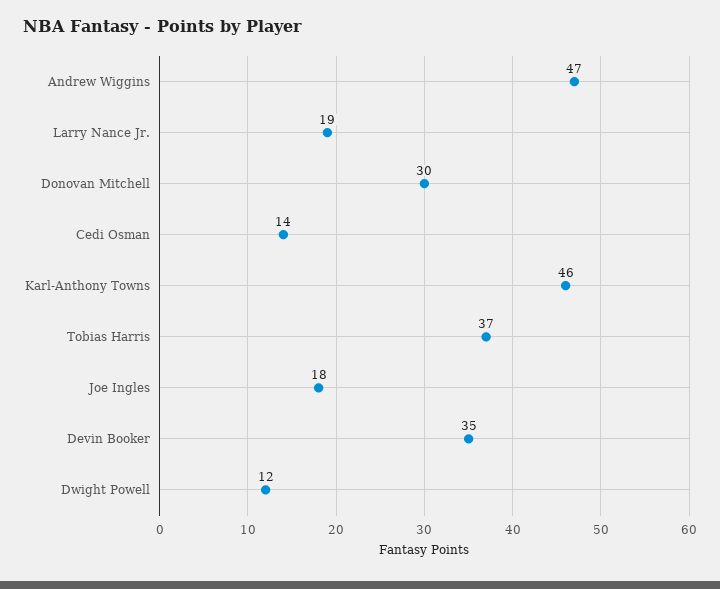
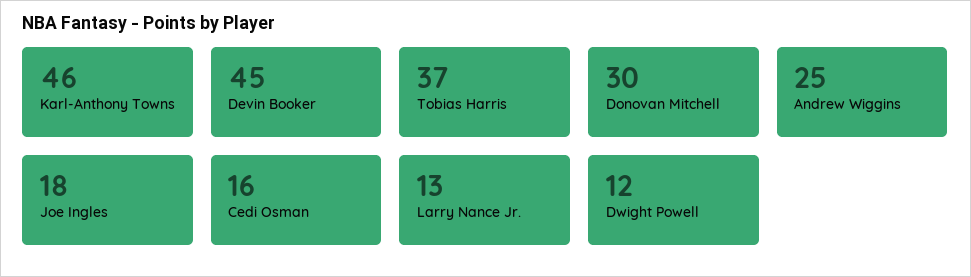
  {
-   "Andrew Wiggins": 47,
+   "Andrew Wiggins": 25,
-   "Larry Nance Jr.": 19,
+   "Larry Nance Jr.": 13,
    "Donovan Mitchell": 30,
-   "Cedi Osman": 14,
+   "Cedi Osman": 16,
    "Karl-Anthony Towns": 46,
    "Tobias Harris": 37,
    "Joe Ingles": 18,
-   "Devin Booker": 35,
+   "Devin Booker": 45,
    "Dwight Powell": 12
  }

